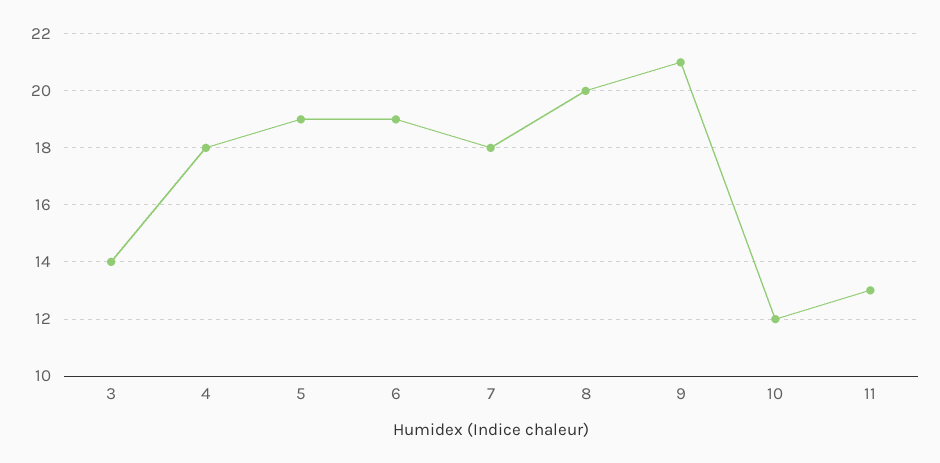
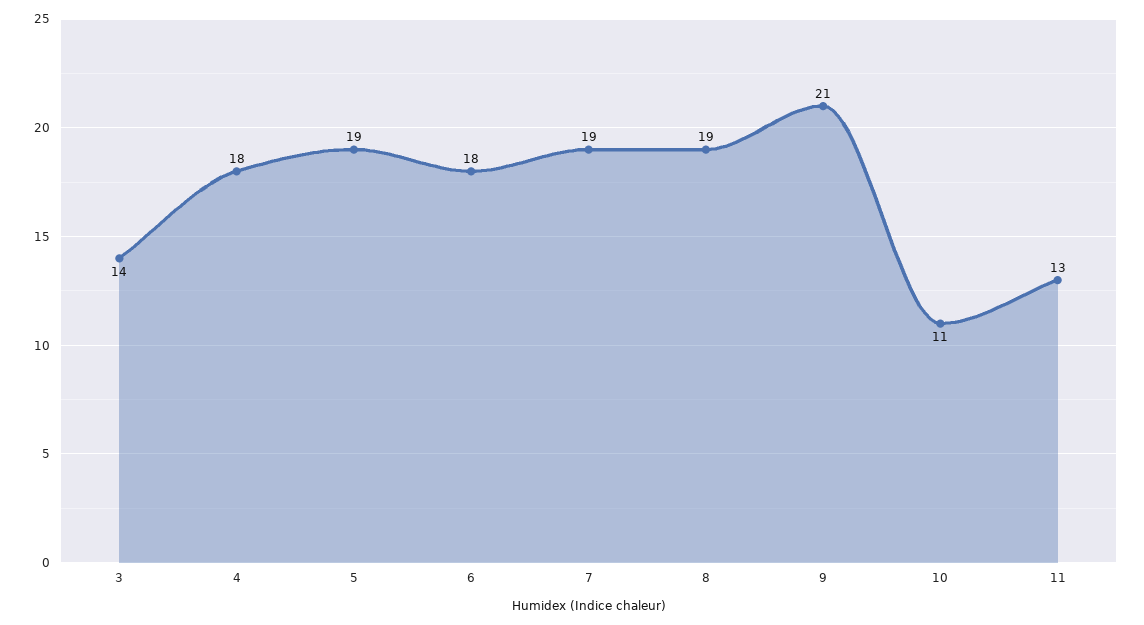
  {
    "3": 14,
    "4": 18,
    "5": 19,
-   "6": 19,
+   "6": 18,
-   "7": 18,
+   "7": 19,
-   "8": 20,
+   "8": 19,
    "9": 21,
-   "10": 12,
+   "10": 11,
    "11": 13
  }

